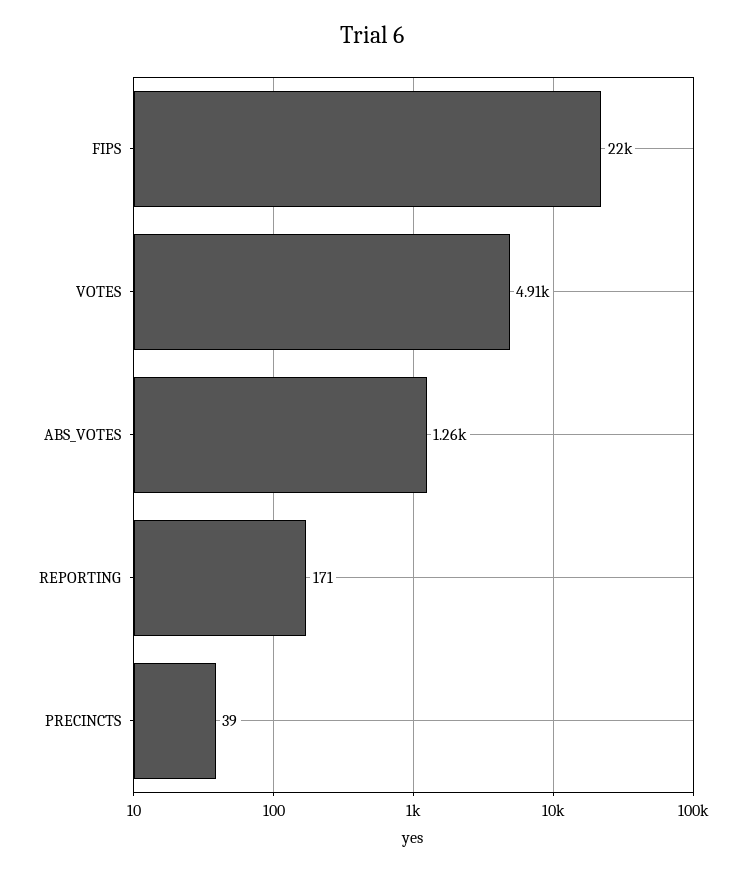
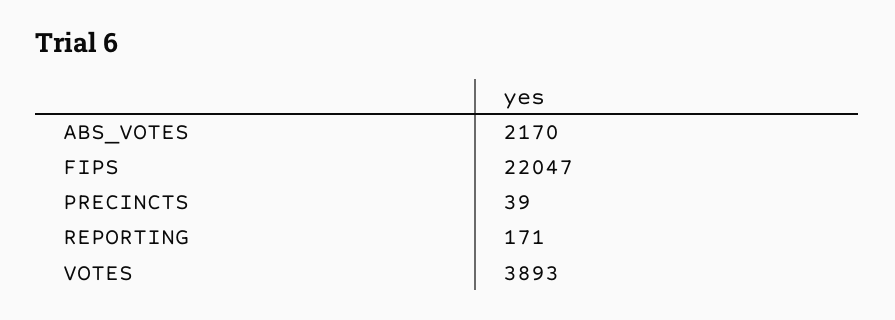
  {
    "FIPS": 22047,
-   "VOTES": 4910,
+   "VOTES": 3893,
-   "ABS_VOTES": 1260,
+   "ABS_VOTES": 2170,
    "REPORTING": 171,
    "PRECINCTS": 39
  }

